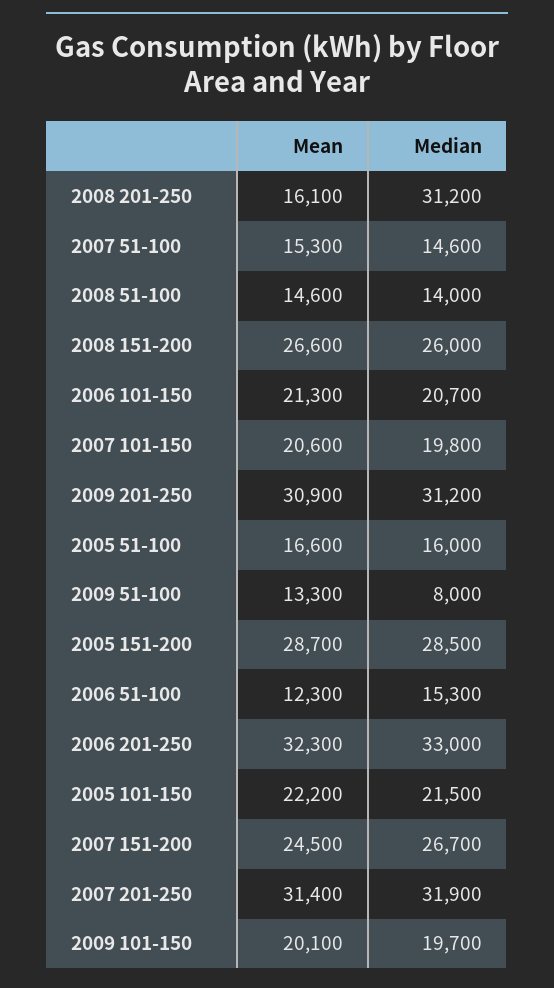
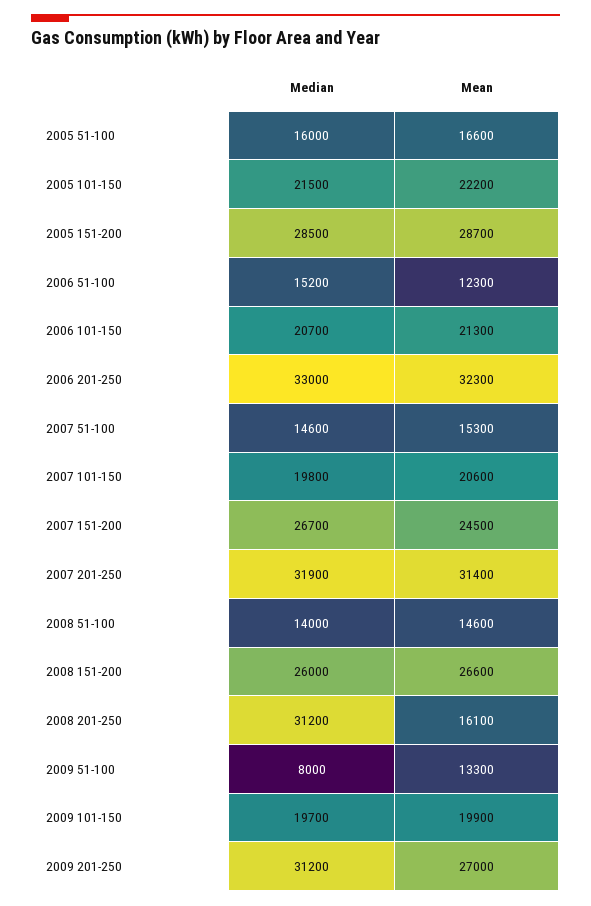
  {
    "Mean": {
      "2008 201-250": 16100,
      "2007 51-100": 15300,
      "2008 51-100": 14600,
      "2008 151-200": 26600,
      "2006 101-150": 21300,
      "2007 101-150": 20600,
-     "2009 201-250": 30900,
+     "2009 201-250": 27000,
      "2005 51-100": 16600,
      "2009 51-100": 13300,
      "2005 151-200": 28700,
      "2006 51-100": 12300,
      "2006 201-250": 32300,
      "2005 101-150": 22200,
      "2007 151-200": 24500,
      "2007 201-250": 31400,
-     "2009 101-150": 20100
+     "2009 101-150": 19900
    },
    "Median": {
      "2008 201-250": 31200,
      "2007 51-100": 14600,
      "2008 51-100": 14000,
      "2008 151-200": 26000,
      "2006 101-150": 20700,
      "2007 101-150": 19800,
      "2009 201-250": 31200,
      "2005 51-100": 16000,
      "2009 51-100": 8000,
      "2005 151-200": 28500,
-     "2006 51-100": 15300,
+     "2006 51-100": 15200,
      "2006 201-250": 33000,
      "2005 101-150": 21500,
      "2007 151-200": 26700,
      "2007 201-250": 31900,
      "2009 101-150": 19700
    }
  }

